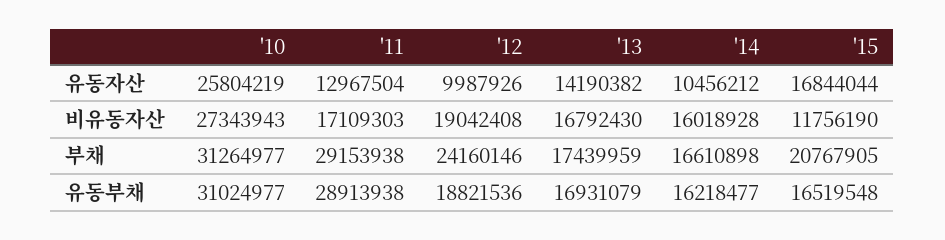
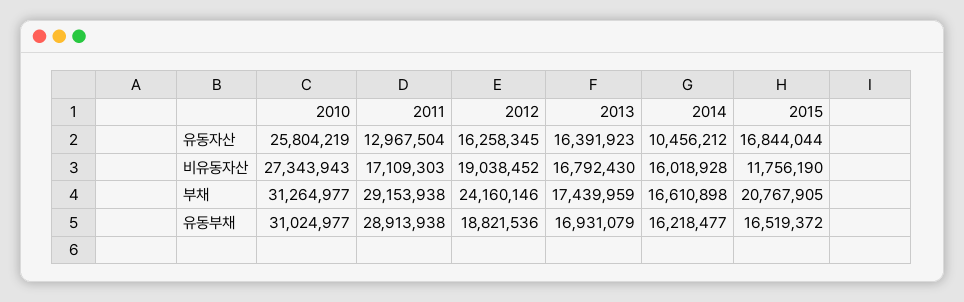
  {
    "'10": {
      "유동자산": 25804219,
      "비유동자산": 27343943,
      "부채": 31264977,
      "유동부채": 31024977
    },
    "'11": {
      "유동자산": 12967504,
      "비유동자산": 17109303,
      "부채": 29153938,
      "유동부채": 28913938
    },
    "'12": {
-     "유동자산": 9987926,
+     "유동자산": 16258345,
-     "비유동자산": 19042408,
+     "비유동자산": 19038452,
      "부채": 24160146,
      "유동부채": 18821536
    },
    "'13": {
-     "유동자산": 14190382,
+     "유동자산": 16391923,
      "비유동자산": 16792430,
      "부채": 17439959,
      "유동부채": 16931079
    },
    "'14": {
      "유동자산": 10456212,
      "비유동자산": 16018928,
      "부채": 16610898,
      "유동부채": 16218477
    },
    "'15": {
      "유동자산": 16844044,
      "비유동자산": 11756190,
      "부채": 20767905,
-     "유동부채": 16519548
+     "유동부채": 16519372
    }
  }

